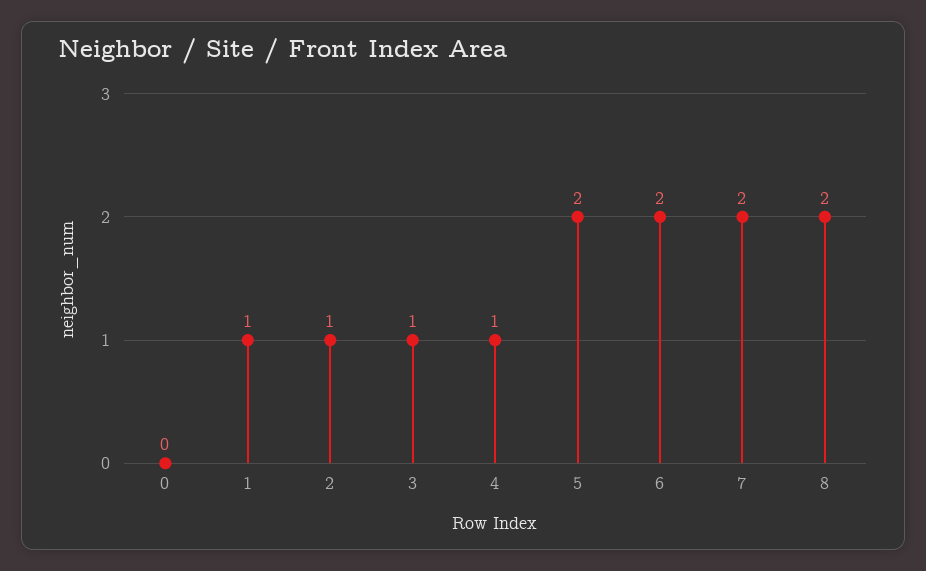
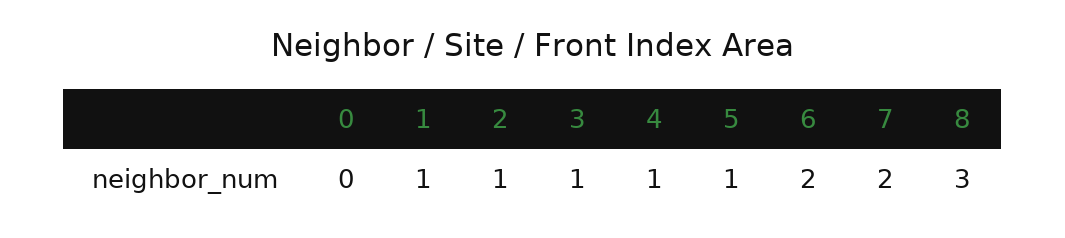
  {
    "0": 0,
    "1": 1,
    "2": 1,
    "3": 1,
    "4": 1,
-   "5": 2,
+   "5": 1,
    "6": 2,
    "7": 2,
-   "8": 2
+   "8": 3
  }

